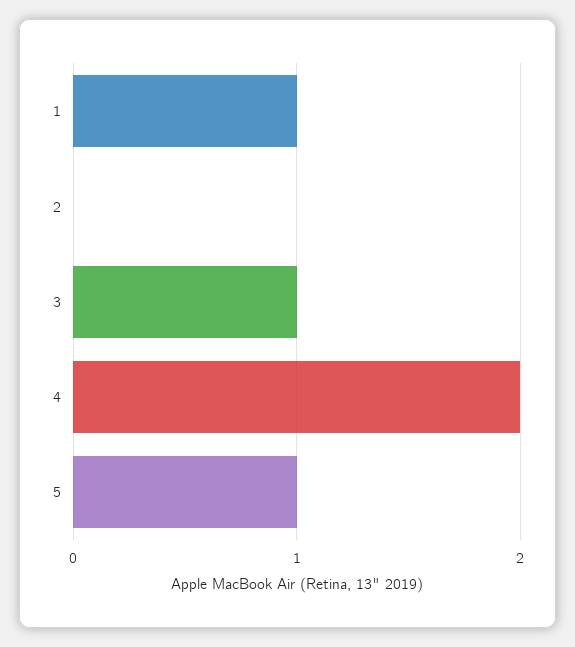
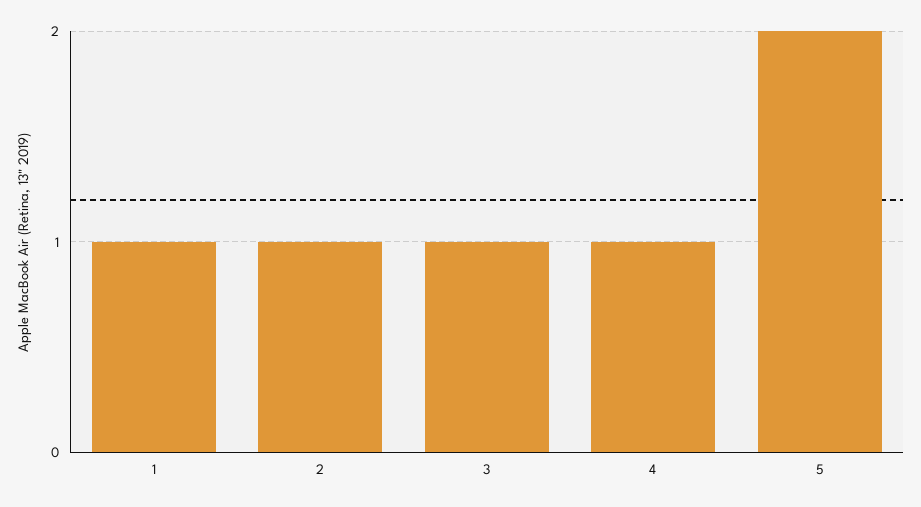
  {
    "1": 1,
-   "2": 0,
+   "2": 1,
    "3": 1,
-   "4": 2,
+   "4": 1,
-   "5": 1
+   "5": 2
  }

